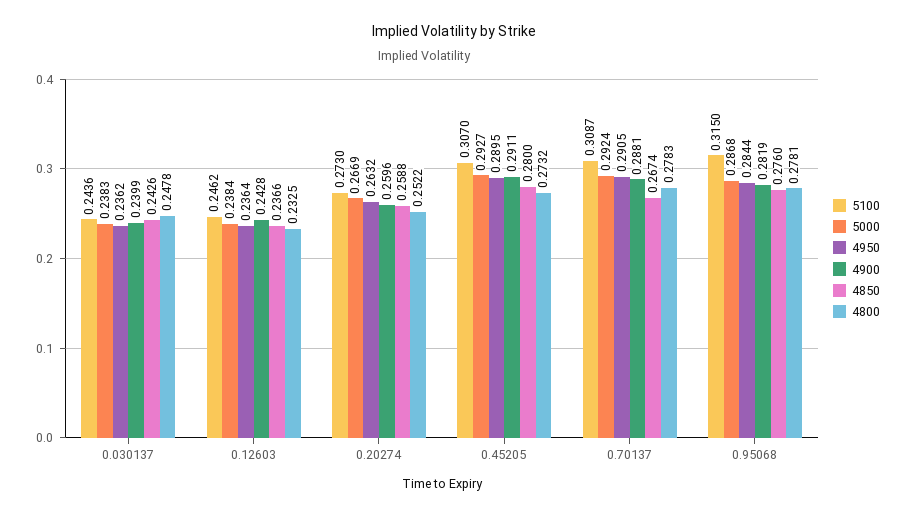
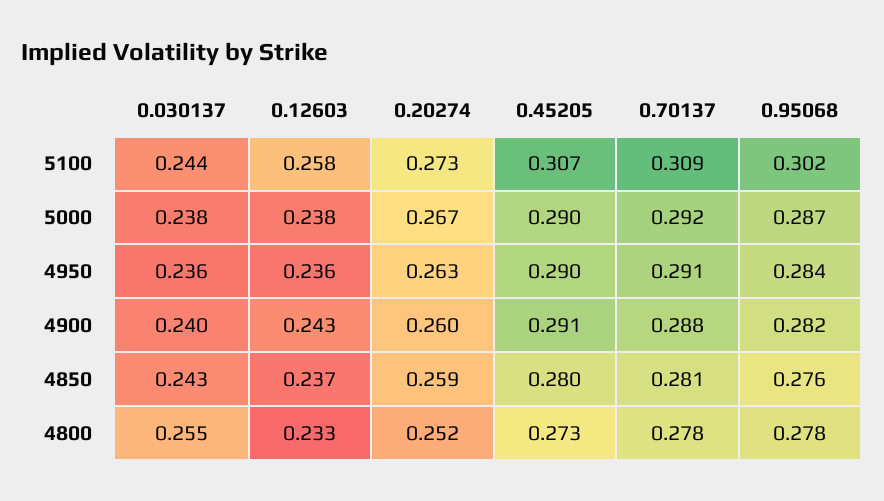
  {
    "5100": {
      "0.030137": 0.2436,
-     "0.12603": 0.2462,
+     "0.12603": 0.258,
      "0.20274": 0.273,
      "0.45205": 0.307,
      "0.70137": 0.3087,
-     "0.95068": 0.315
+     "0.95068": 0.302
    },
    "5000": {
      "0.030137": 0.2383,
      "0.12603": 0.2384,
      "0.20274": 0.2669,
-     "0.45205": 0.2927,
+     "0.45205": 0.29,
      "0.70137": 0.2924,
      "0.95068": 0.2868
    },
    "4950": {
      "0.030137": 0.2362,
      "0.12603": 0.2364,
      "0.20274": 0.2632,
      "0.45205": 0.2895,
      "0.70137": 0.2905,
      "0.95068": 0.2844
    },
    "4900": {
      "0.030137": 0.2399,
      "0.12603": 0.2428,
      "0.20274": 0.2596,
      "0.45205": 0.2911,
      "0.70137": 0.2881,
      "0.95068": 0.2819
    },
    "4850": {
      "0.030137": 0.2426,
      "0.12603": 0.2366,
      "0.20274": 0.2588,
      "0.45205": 0.28,
-     "0.70137": 0.2674,
+     "0.70137": 0.281,
      "0.95068": 0.276
    },
    "4800": {
-     "0.030137": 0.2478,
+     "0.030137": 0.255,
      "0.12603": 0.2325,
      "0.20274": 0.2522,
      "0.45205": 0.2732,
      "0.70137": 0.2783,
      "0.95068": 0.2781
    }
  }

